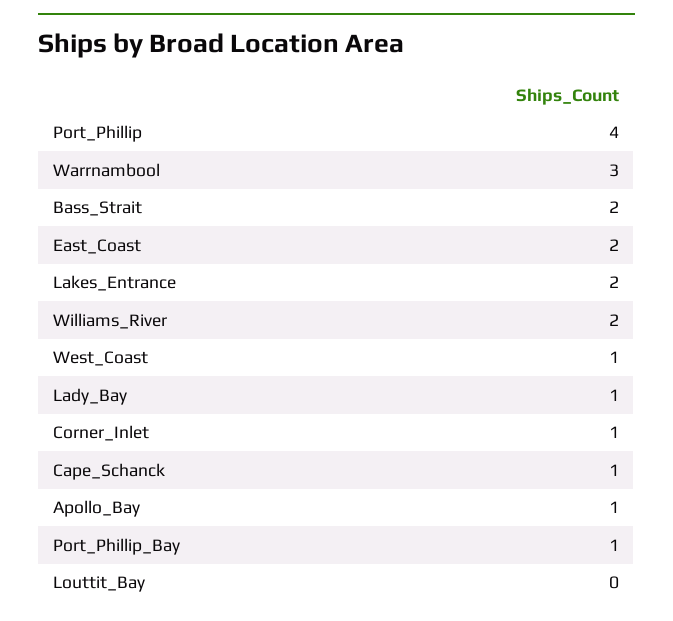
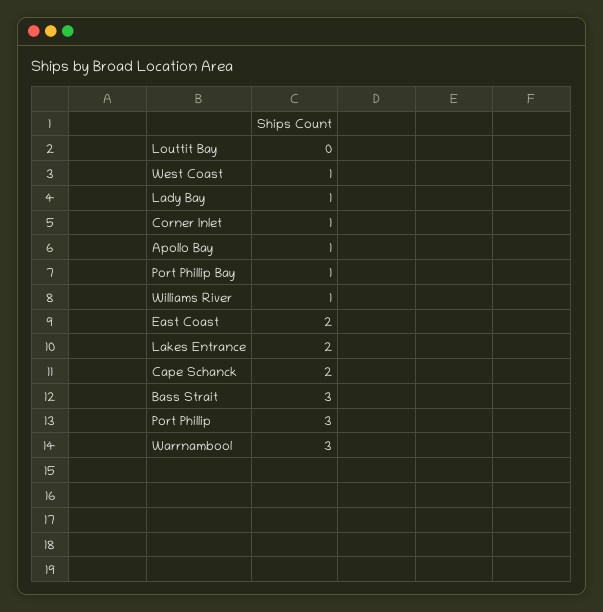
  {
-   "Port_Phillip": 4,
+   "Port_Phillip": 3,
    "Warrnambool": 3,
-   "Bass_Strait": 2,
+   "Bass_Strait": 3,
    "East_Coast": 2,
    "Lakes_Entrance": 2,
-   "Williams_River": 2,
+   "Williams_River": 1,
    "West_Coast": 1,
    "Lady_Bay": 1,
    "Corner_Inlet": 1,
-   "Cape_Schanck": 1,
+   "Cape_Schanck": 2,
    "Apollo_Bay": 1,
    "Port_Phillip_Bay": 1,
    "Louttit_Bay": 0
  }

